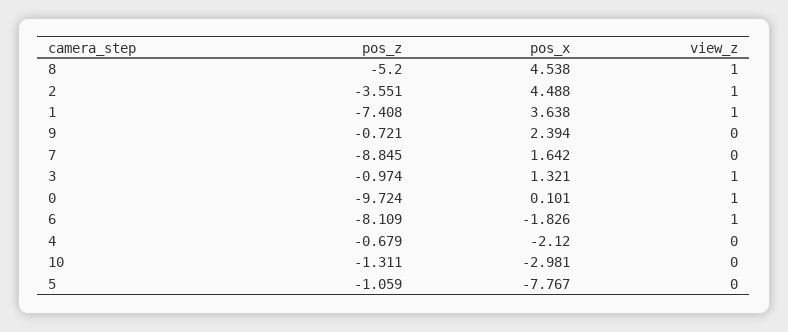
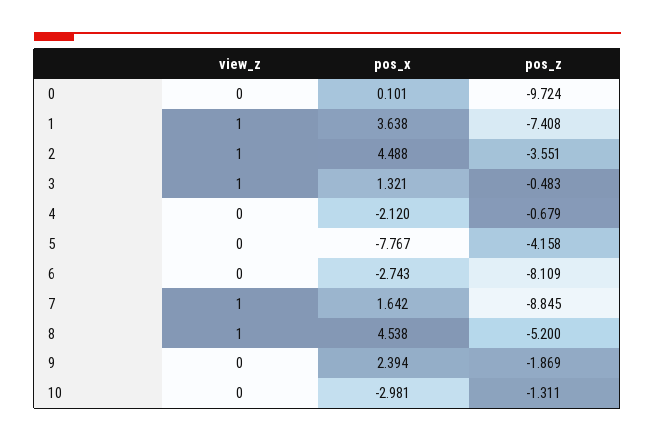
  {
    "pos_z": {
      "8": -5.2,
      "2": -3.551,
      "1": -7.408,
-     "9": -0.721,
+     "9": -1.869,
      "7": -8.845,
-     "3": -0.974,
+     "3": -0.483,
      "0": -9.724,
      "6": -8.109,
      "4": -0.679,
      "10": -1.311,
-     "5": -1.059
+     "5": -4.158
    },
    "pos_x": {
      "8": 4.538,
      "2": 4.488,
      "1": 3.638,
      "9": 2.394,
      "7": 1.642,
      "3": 1.321,
      "0": 0.101,
-     "6": -1.826,
+     "6": -2.743,
      "4": -2.12,
      "10": -2.981,
      "5": -7.767
    },
    "view_z": {
      "8": 1,
      "2": 1,
      "1": 1,
      "9": 0,
-     "7": 0,
+     "7": 1,
      "3": 1,
-     "0": 1,
+     "0": 0,
-     "6": 1,
+     "6": 0,
      "4": 0,
      "10": 0,
      "5": 0
    }
  }

